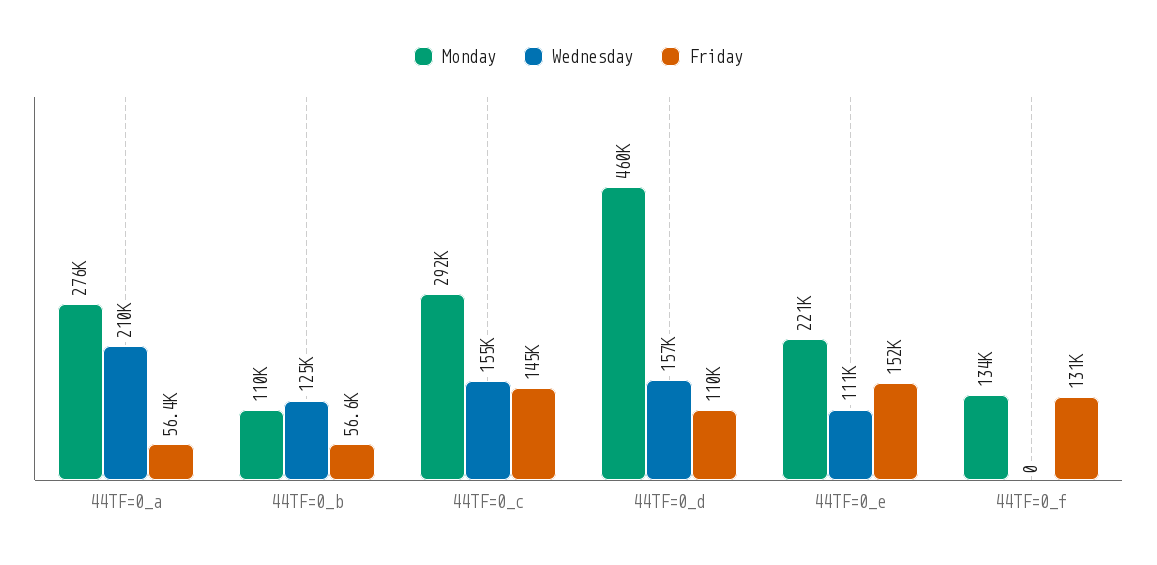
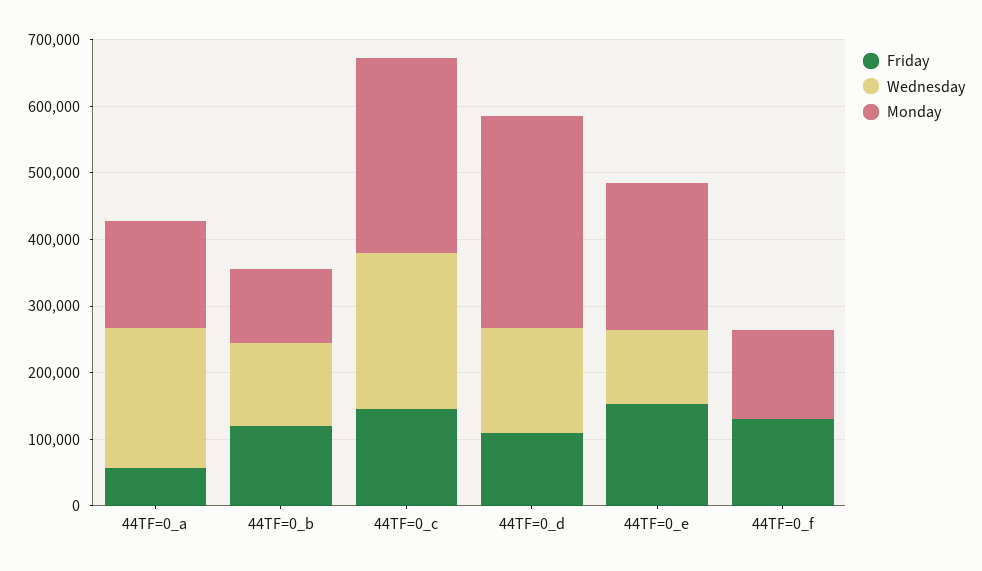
  {
    "Monday": {
-     "44TF=0_a": 276000,
+     "44TF=0_a": 160000,
      "44TF=0_b": 110000,
      "44TF=0_c": 292000,
-     "44TF=0_d": 460000,
+     "44TF=0_d": 320000,
      "44TF=0_e": 221000,
      "44TF=0_f": 134000
    },
    "Wednesday": {
      "44TF=0_a": 210000,
      "44TF=0_b": 125000,
-     "44TF=0_c": 155000,
+     "44TF=0_c": 240000,
      "44TF=0_d": 157000,
      "44TF=0_e": 111000,
      "44TF=0_f": 0
    },
    "Friday": {
      "44TF=0_a": 56400,
-     "44TF=0_b": 56600,
+     "44TF=0_b": 120000,
      "44TF=0_c": 145000,
      "44TF=0_d": 110000,
      "44TF=0_e": 152000,
      "44TF=0_f": 131000
    }
  }

